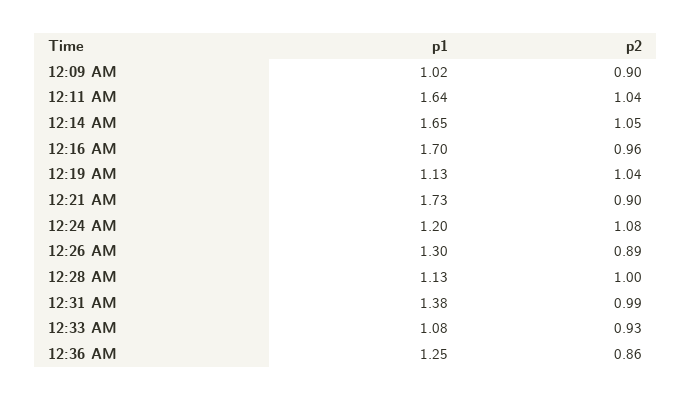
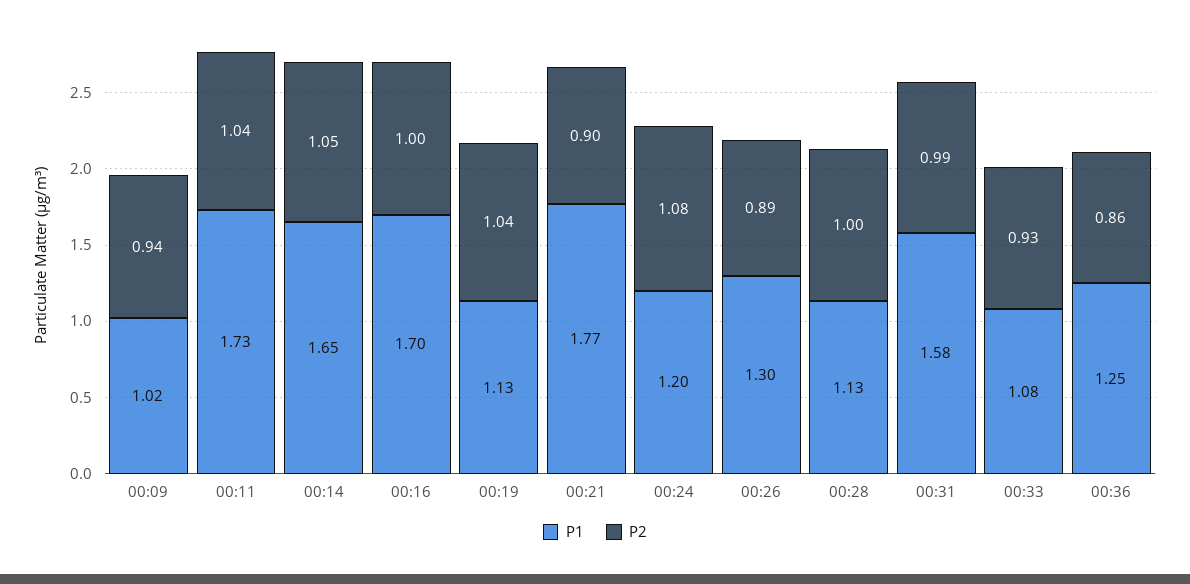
  {
    "p1": {
      "12:09 AM": 1.02,
-     "12:11 AM": 1.64,
+     "12:11 AM": 1.73,
      "12:14 AM": 1.65,
      "12:16 AM": 1.7,
      "12:19 AM": 1.13,
-     "12:21 AM": 1.73,
+     "12:21 AM": 1.77,
      "12:24 AM": 1.2,
      "12:26 AM": 1.3,
      "12:28 AM": 1.13,
-     "12:31 AM": 1.38,
+     "12:31 AM": 1.58,
      "12:33 AM": 1.08,
      "12:36 AM": 1.25
    },
    "p2": {
-     "12:09 AM": 0.9,
+     "12:09 AM": 0.94,
      "12:11 AM": 1.04,
      "12:14 AM": 1.05,
-     "12:16 AM": 0.96,
+     "12:16 AM": 1,
      "12:19 AM": 1.04,
      "12:21 AM": 0.9,
      "12:24 AM": 1.08,
      "12:26 AM": 0.89,
      "12:28 AM": 1,
      "12:31 AM": 0.99,
      "12:33 AM": 0.93,
      "12:36 AM": 0.86
    }
  }

